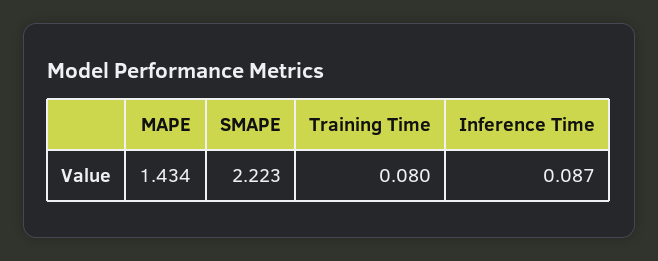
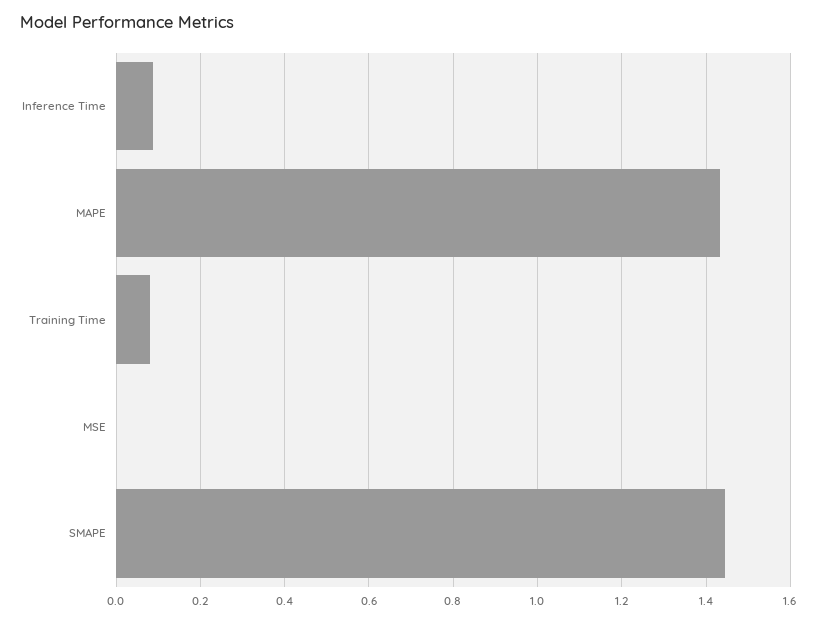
  {
    "MAPE": 1.434,
-   "SMAPE": 2.223,
+   "SMAPE": 1.44,
    "Training Time": 0.08,
-   "Inference Time": 0.087
+   "Inference Time": 0.087,
+   "MSE": 0
  }

